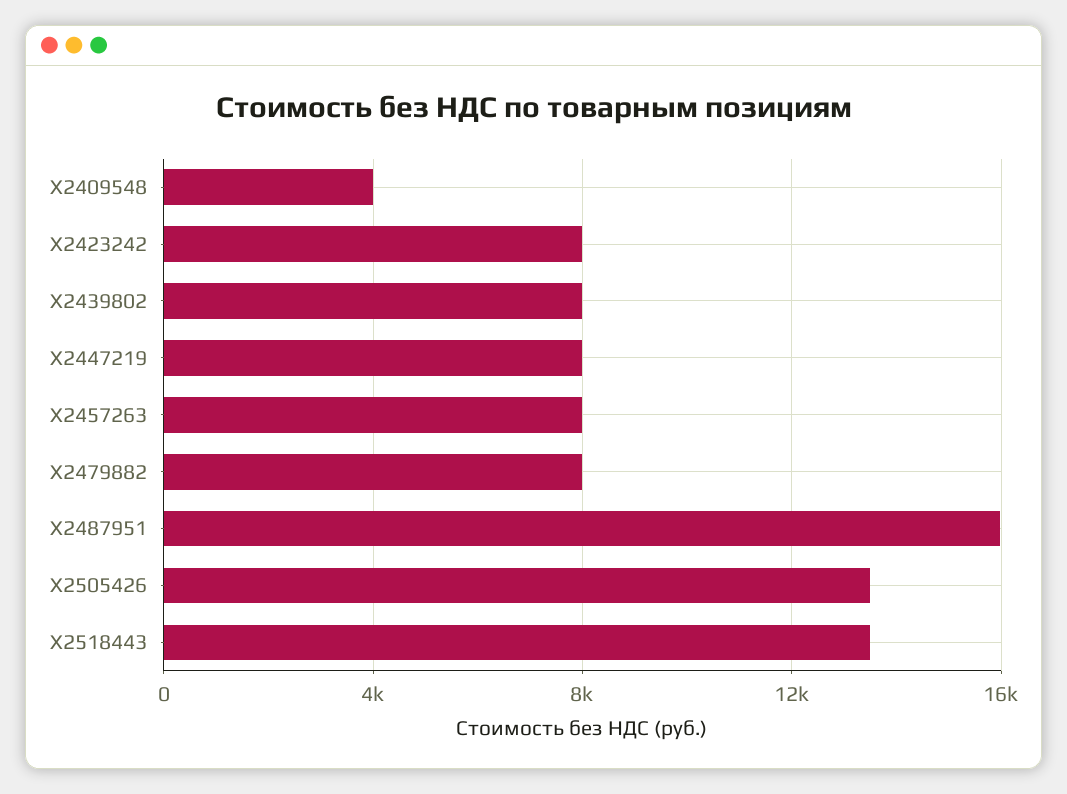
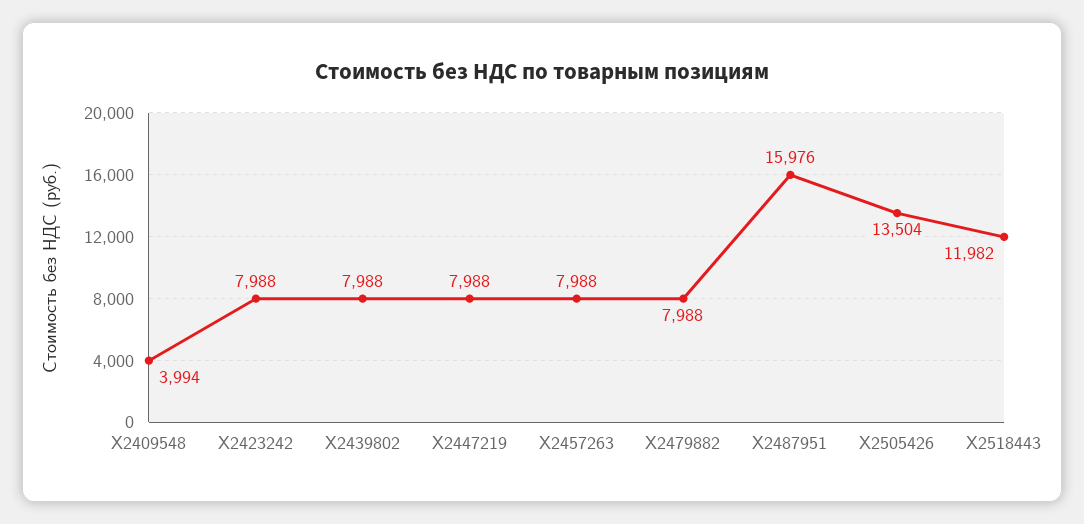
  {
    "X2409548": 3994,
    "X2423242": 7988,
    "X2439802": 7988,
    "X2447219": 7988,
    "X2457263": 7988,
    "X2479882": 7988,
    "X2487951": 15976,
    "X2505426": 13504,
-   "X2518443": 13500
+   "X2518443": 11982
  }

